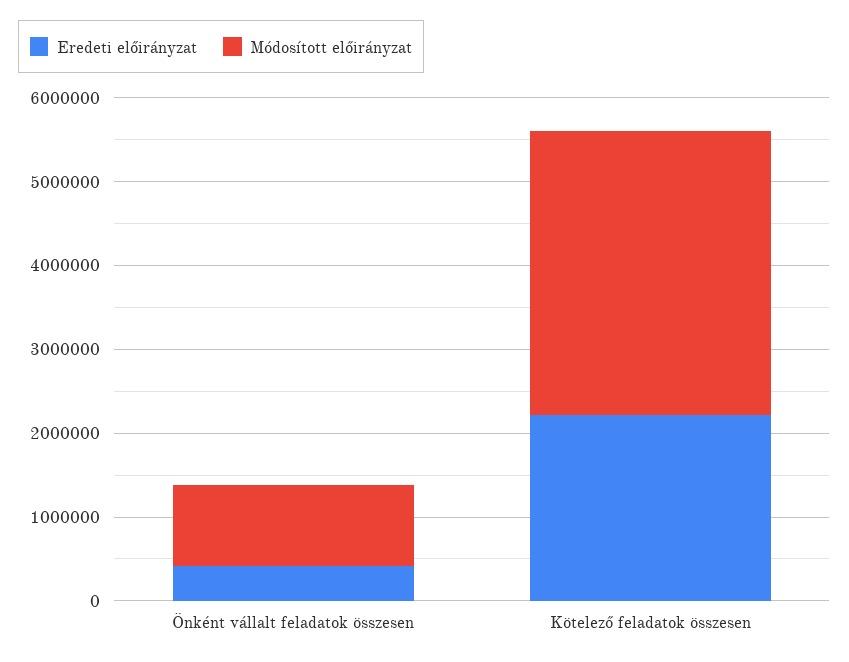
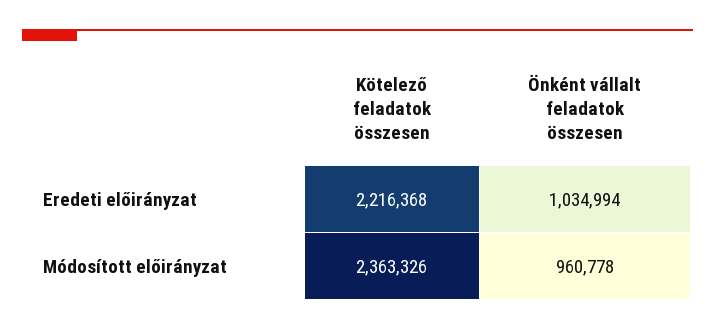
  {
    "Eredeti előirányzat": {
-     "Önként vállalt feladatok összesen": 400000,
+     "Önként vállalt feladatok összesen": 1034994,
      "Kötelező feladatok összesen": 2216368
    },
    "Módosított előirányzat": {
      "Önként vállalt feladatok összesen": 960778,
-     "Kötelező feladatok összesen": 3400000
+     "Kötelező feladatok összesen": 2363326
    }
  }

